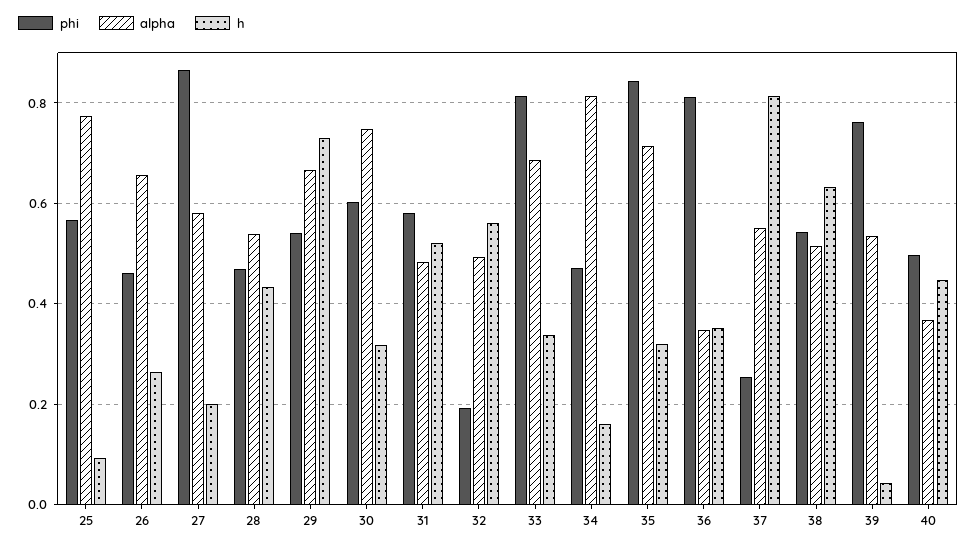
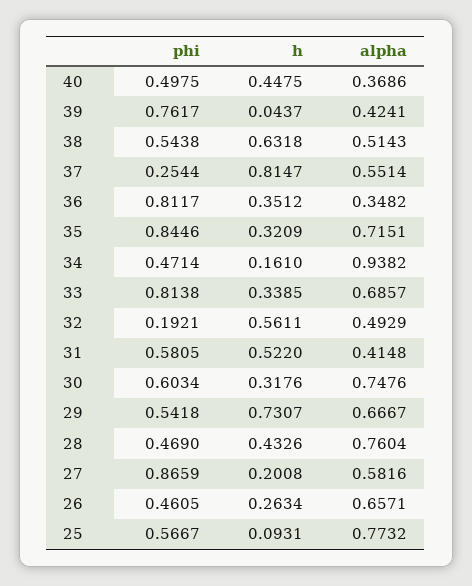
  {
    "phi": {
      "25": 0.5667,
      "26": 0.4605,
      "27": 0.8659,
      "28": 0.469,
      "29": 0.5418,
      "30": 0.6034,
      "31": 0.5805,
      "32": 0.1921,
      "33": 0.8138,
      "34": 0.4714,
      "35": 0.8446,
      "36": 0.8117,
      "37": 0.2544,
      "38": 0.5438,
      "39": 0.7617,
      "40": 0.4975
    },
    "alpha": {
      "25": 0.7732,
      "26": 0.6571,
      "27": 0.5816,
-     "28": 0.54,
+     "28": 0.7604,
      "29": 0.6667,
      "30": 0.7476,
-     "31": 0.48,
+     "31": 0.4148,
      "32": 0.4929,
      "33": 0.6857,
-     "34": 0.82,
+     "34": 0.9382,
      "35": 0.7151,
      "36": 0.3482,
      "37": 0.5514,
      "38": 0.5143,
-     "39": 0.54,
+     "39": 0.4241,
      "40": 0.3686
    },
    "h": {
      "25": 0.0931,
      "26": 0.2634,
      "27": 0.2008,
      "28": 0.4326,
      "29": 0.7307,
      "30": 0.3176,
      "31": 0.522,
      "32": 0.5611,
      "33": 0.3385,
      "34": 0.161,
      "35": 0.3209,
      "36": 0.3512,
      "37": 0.8147,
      "38": 0.6318,
      "39": 0.0437,
      "40": 0.4475
    }
  }

